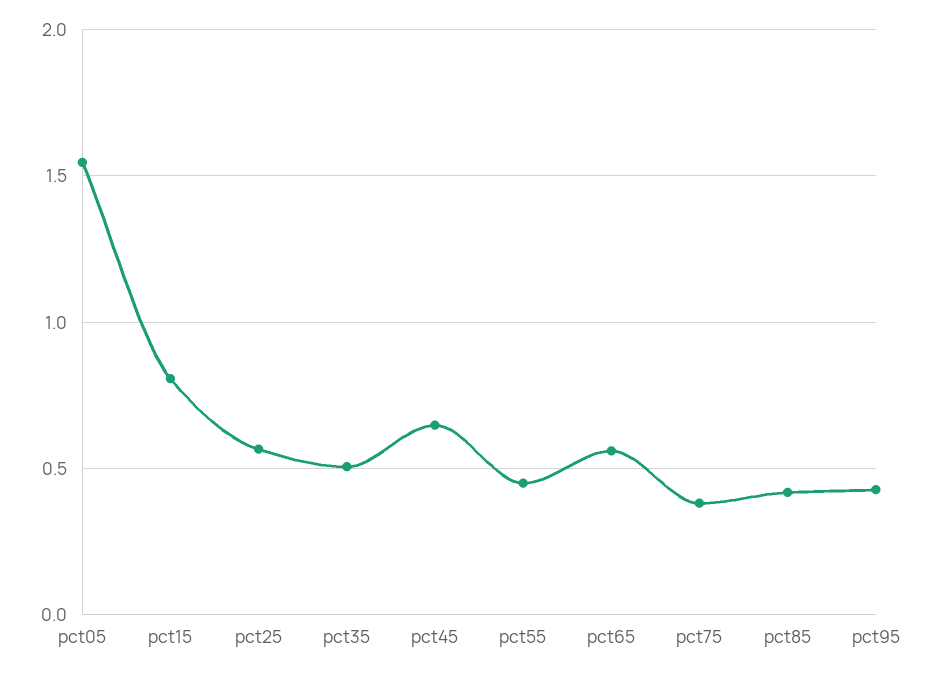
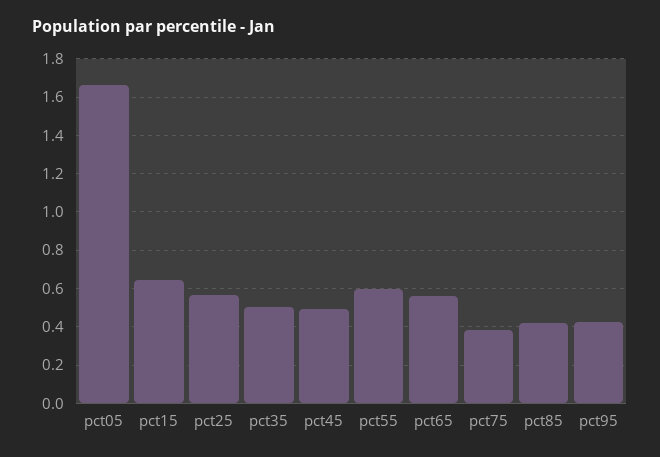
  {
-   "pct05": 1.55,
+   "pct05": 1.65,
-   "pct15": 0.8,
+   "pct15": 0.65,
    "pct25": 0.55,
    "pct35": 0.5,
-   "pct45": 0.65,
+   "pct45": 0.5,
-   "pct55": 0.45,
+   "pct55": 0.6,
    "pct65": 0.55,
    "pct75": 0.4,
    "pct85": 0.4,
    "pct95": 0.45
  }

